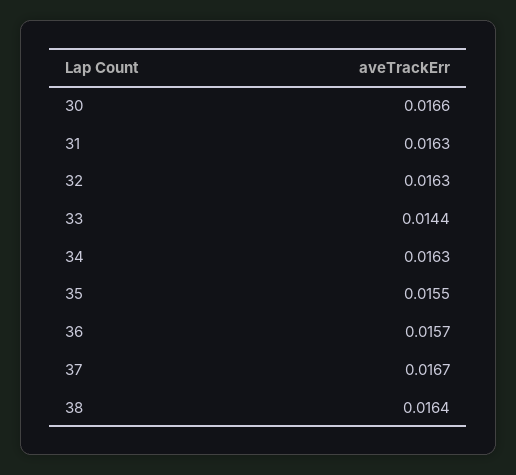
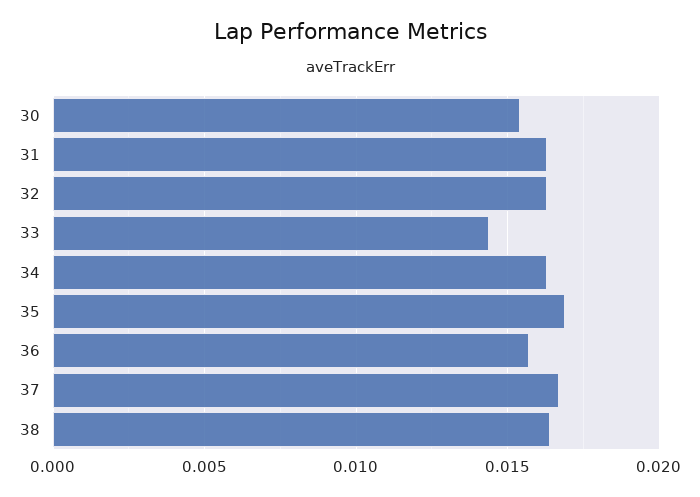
  {
-   "30": 0.0166,
+   "30": 0.0155,
    "31": 0.0163,
    "32": 0.0163,
    "33": 0.0144,
    "34": 0.0163,
-   "35": 0.0155,
+   "35": 0.017,
    "36": 0.0157,
    "37": 0.0167,
    "38": 0.0164
  }

